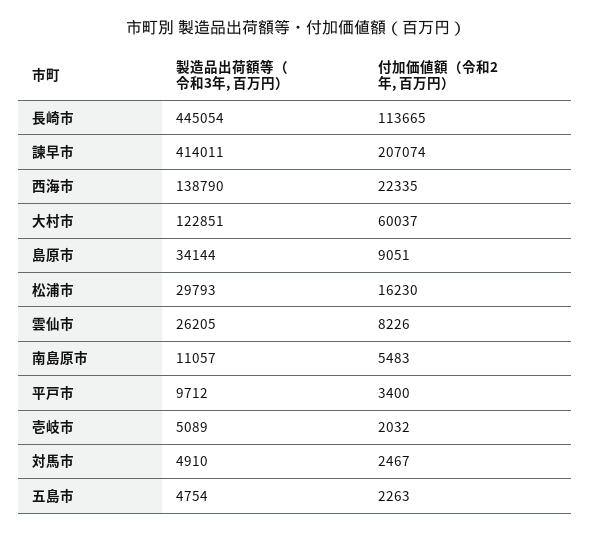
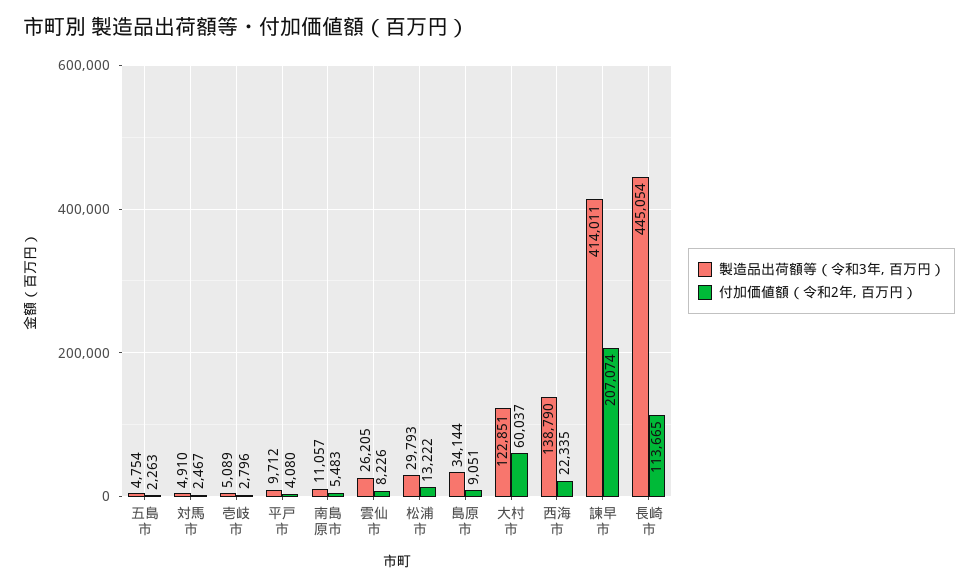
  {
    "製造品出荷額等（令和3年, 百万円）": {
      "長崎市": 445054,
      "諫早市": 414011,
      "西海市": 138790,
      "大村市": 122851,
      "島原市": 34144,
      "松浦市": 29793,
      "雲仙市": 26205,
      "南島原市": 11057,
      "平戸市": 9712,
      "壱岐市": 5089,
      "対馬市": 4910,
      "五島市": 4754
    },
    "付加価値額（令和2年, 百万円）": {
      "長崎市": 113665,
      "諫早市": 207074,
      "西海市": 22335,
      "大村市": 60037,
      "島原市": 9051,
-     "松浦市": 16230,
+     "松浦市": 13222,
      "雲仙市": 8226,
      "南島原市": 5483,
-     "平戸市": 3400,
+     "平戸市": 4080,
-     "壱岐市": 2032,
+     "壱岐市": 2796,
      "対馬市": 2467,
      "五島市": 2263
    }
  }

